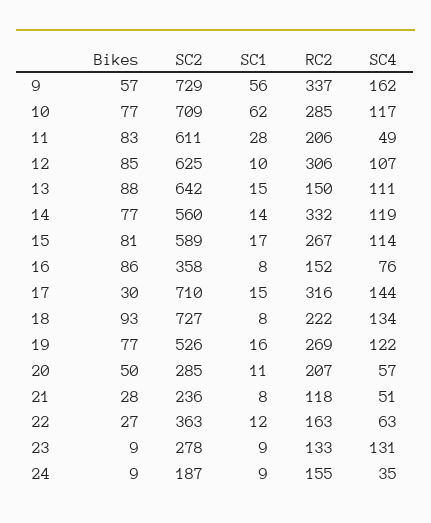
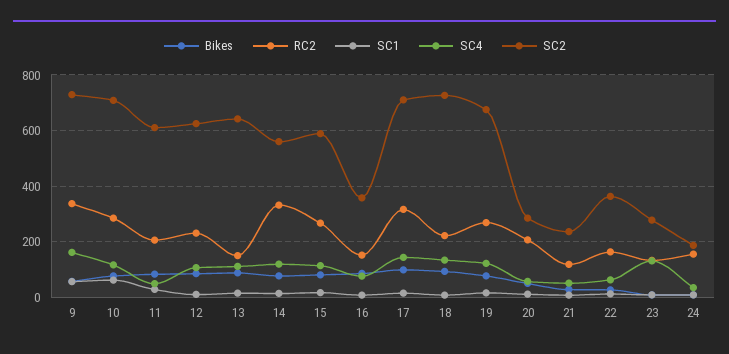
  {
    "Bikes": {
      "9": 57,
      "10": 77,
      "11": 83,
      "12": 85,
      "13": 88,
      "14": 77,
      "15": 81,
      "16": 86,
-     "17": 30,
+     "17": 100,
      "18": 93,
      "19": 77,
      "20": 50,
      "21": 28,
      "22": 27,
      "23": 9,
      "24": 9
    },
    "SC2": {
      "9": 729,
      "10": 709,
      "11": 611,
      "12": 625,
      "13": 642,
      "14": 560,
      "15": 589,
      "16": 358,
      "17": 710,
      "18": 727,
-     "19": 526,
+     "19": 675,
      "20": 285,
      "21": 236,
      "22": 363,
      "23": 278,
      "24": 187
    },
    "SC1": {
      "9": 56,
      "10": 62,
      "11": 28,
      "12": 10,
      "13": 15,
      "14": 14,
      "15": 17,
      "16": 8,
      "17": 15,
      "18": 8,
      "19": 16,
      "20": 11,
      "21": 8,
      "22": 12,
      "23": 9,
      "24": 9
    },
    "RC2": {
      "9": 337,
      "10": 285,
      "11": 206,
-     "12": 306,
+     "12": 225,
      "13": 150,
      "14": 332,
      "15": 267,
      "16": 152,
      "17": 316,
      "18": 222,
      "19": 269,
      "20": 207,
      "21": 118,
      "22": 163,
      "23": 133,
      "24": 155
    },
    "SC4": {
      "9": 162,
      "10": 117,
      "11": 49,
      "12": 107,
      "13": 111,
      "14": 119,
      "15": 114,
      "16": 76,
      "17": 144,
      "18": 134,
      "19": 122,
      "20": 57,
      "21": 51,
      "22": 63,
      "23": 131,
      "24": 35
    }
  }

